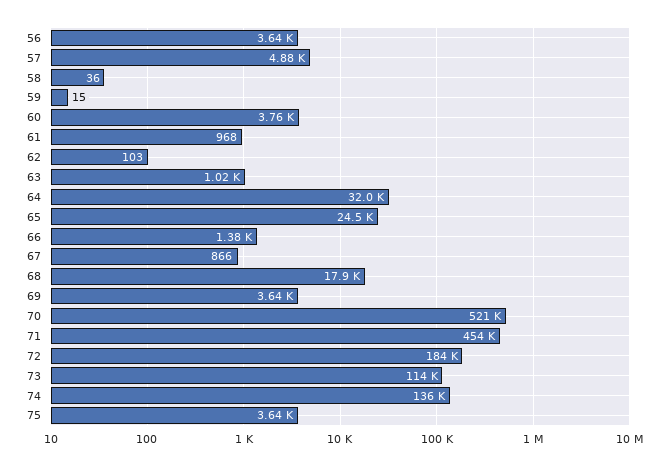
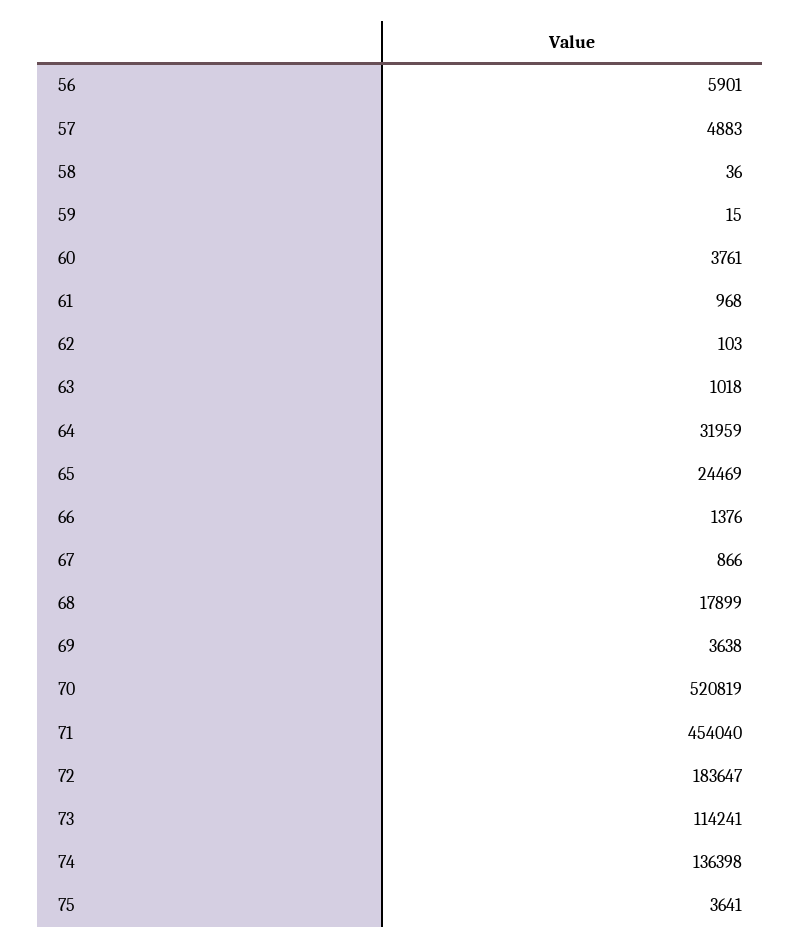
  {
-   "56": 3640,
+   "56": 5901,
    "57": 4883,
    "58": 36,
    "59": 15,
    "60": 3761,
    "61": 968,
    "62": 103,
    "63": 1018,
    "64": 31959,
    "65": 24469,
    "66": 1376,
    "67": 866,
    "68": 17899,
    "69": 3638,
    "70": 520819,
    "71": 454040,
    "72": 183647,
    "73": 114241,
    "74": 136398,
    "75": 3641
  }

